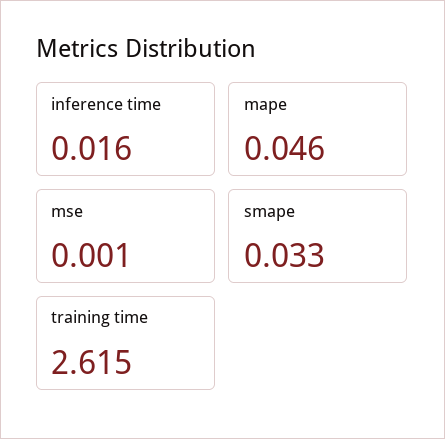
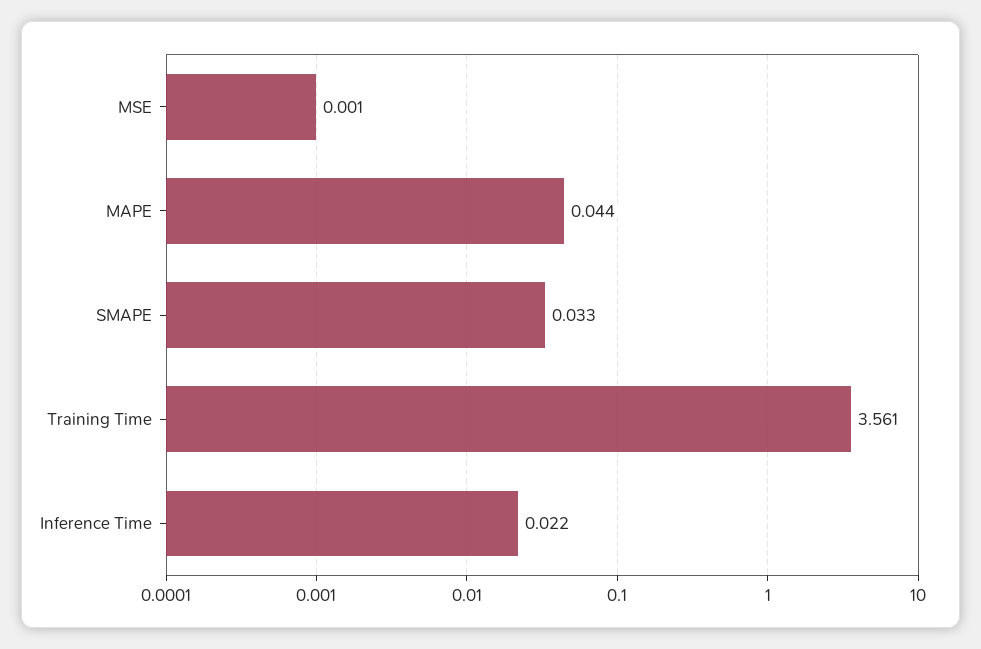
  {
-   "inference time": 0.016,
+   "inference time": 0.022,
-   "mape": 0.046,
+   "mape": 0.044,
    "mse": 0.001,
    "smape": 0.033,
-   "training time": 2.615
+   "training time": 3.561
  }

